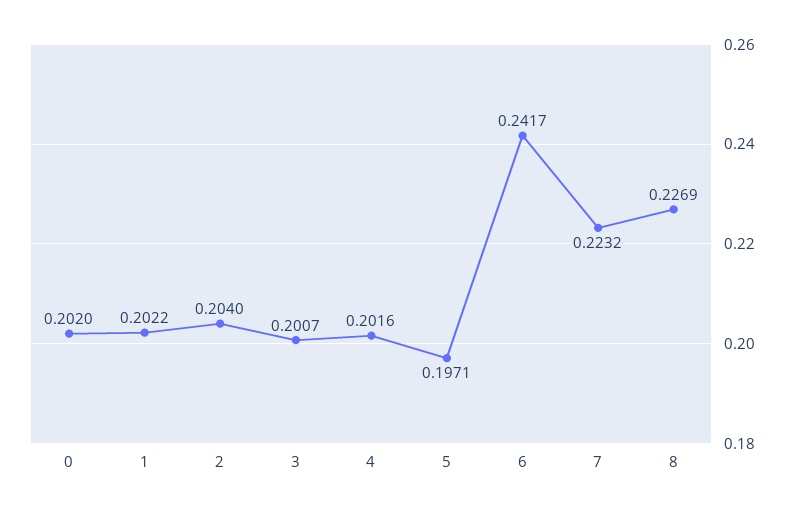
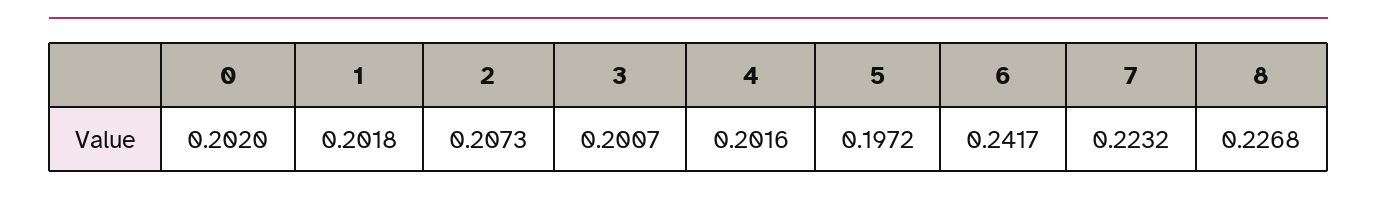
  {
    "0": 0.202,
-   "1": 0.2022,
+   "1": 0.2018,
-   "2": 0.204,
+   "2": 0.2073,
    "3": 0.2007,
    "4": 0.2016,
-   "5": 0.1971,
+   "5": 0.1972,
    "6": 0.2417,
    "7": 0.2232,
-   "8": 0.2269
+   "8": 0.2268
  }

